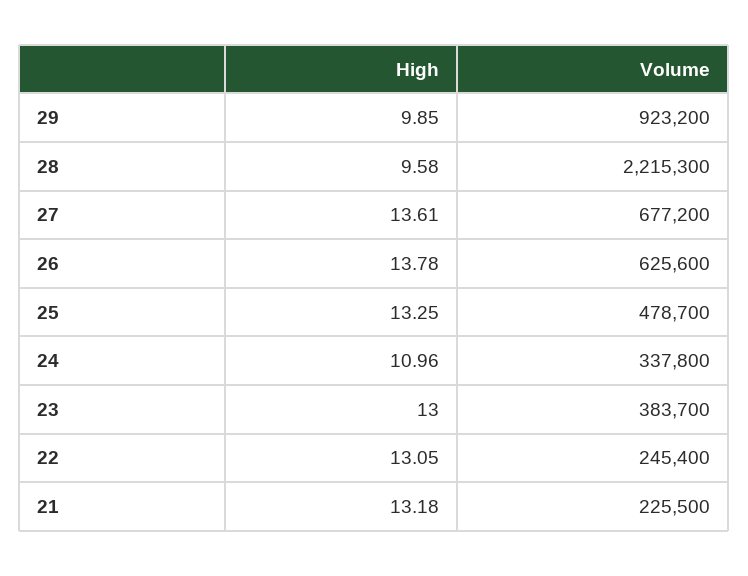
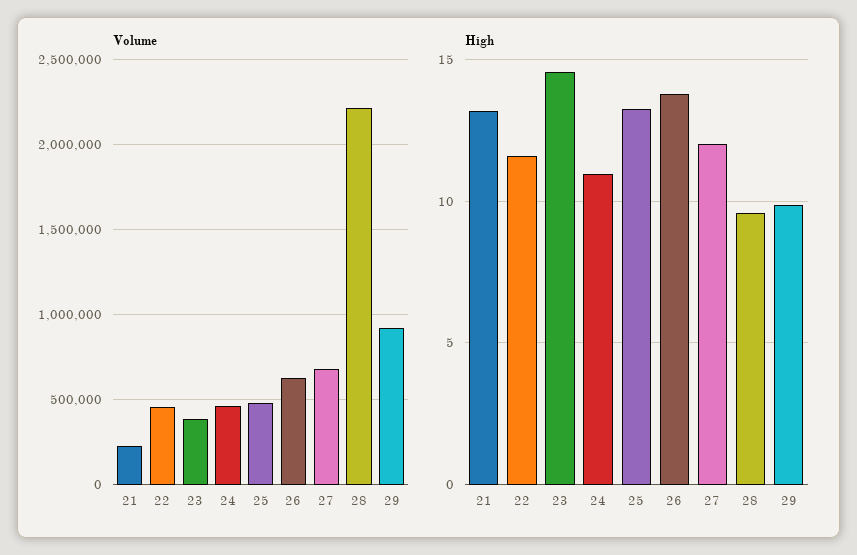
  {
    "High": {
      "29": 9.85,
      "28": 9.58,
-     "27": 13.61,
+     "27": 12,
      "26": 13.78,
      "25": 13.25,
      "24": 10.96,
-     "23": 13,
+     "23": 14.5,
-     "22": 13.05,
+     "22": 11.5,
      "21": 13.18
    },
    "Volume": {
      "29": 923200,
      "28": 2215300,
      "27": 677200,
      "26": 625600,
      "25": 478700,
-     "24": 337800,
+     "24": 450000,
      "23": 383700,
-     "22": 245400,
+     "22": 450000,
      "21": 225500
    }
  }

